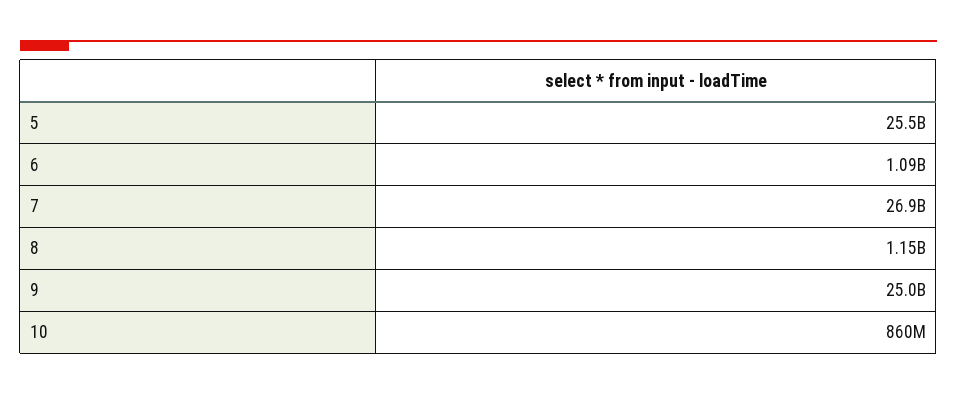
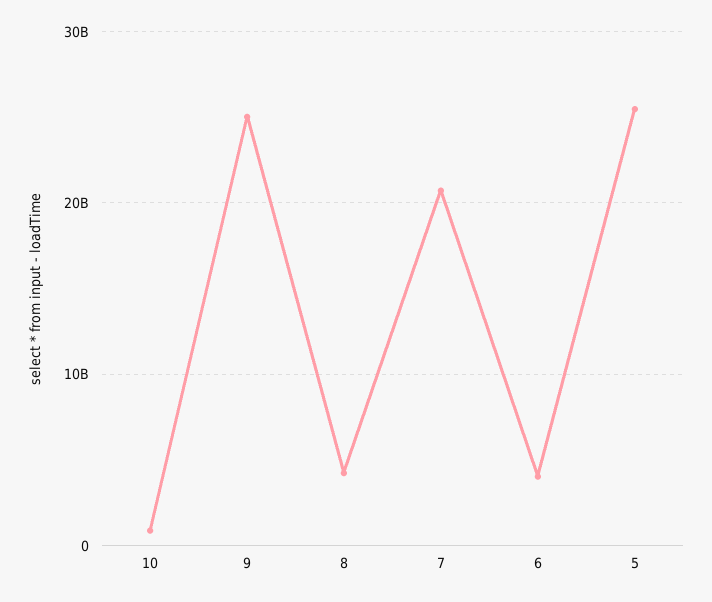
  {
    "5": 25500000000,
-   "6": 1090000000,
+   "6": 4000000000,
-   "7": 26900000000,
+   "7": 21000000000,
-   "8": 1150000000,
+   "8": 4000000000,
    "9": 25000000000,
    "10": 860000000
  }

